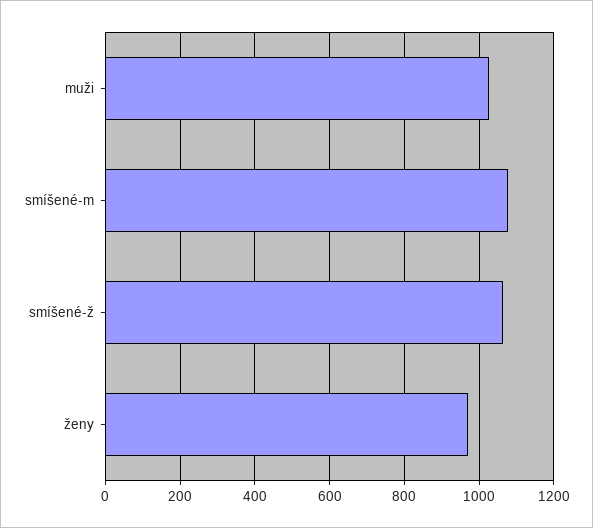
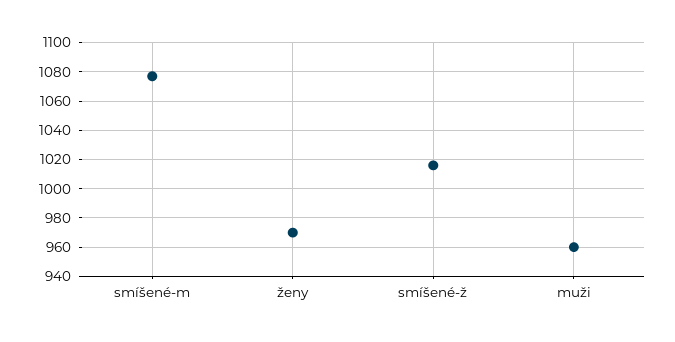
  {
-   "muži": 1020,
+   "muži": 960,
    "smíšené-m": 1075,
-   "smíšené-ž": 1060,
+   "smíšené-ž": 1015,
    "ženy": 970
  }

